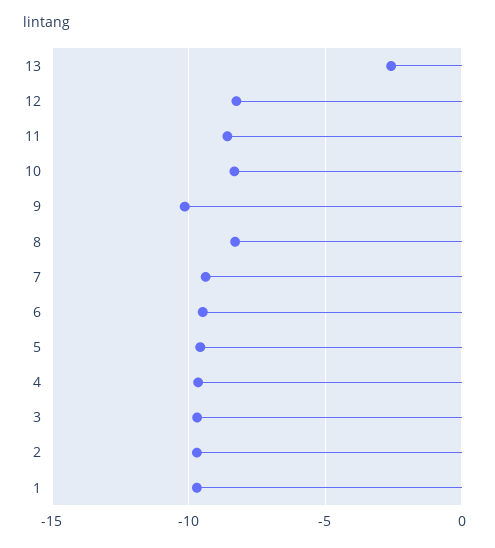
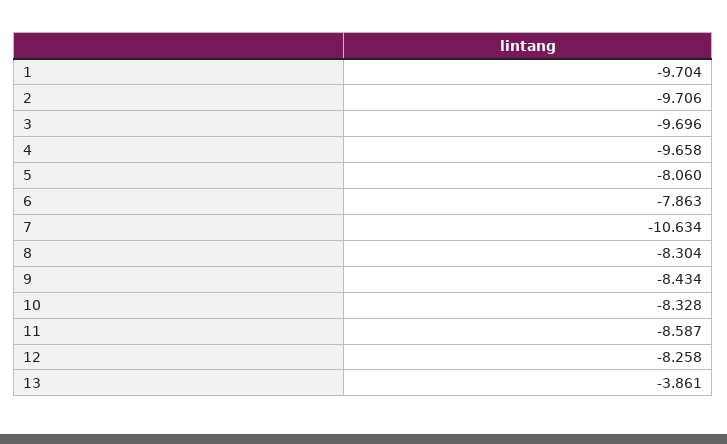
  {
-   "13": -2.5,
+   "13": -3.861,
    "12": -8.258,
    "11": -8.587,
    "10": -8.328,
-   "9": -10,
+   "9": -8.434,
    "8": -8.304,
-   "7": -9.5,
+   "7": -10.634,
-   "6": -9.5,
+   "6": -7.863,
-   "5": -9.5,
+   "5": -8.06,
    "4": -9.658,
    "3": -9.696,
    "2": -9.706,
    "1": -9.704
  }

